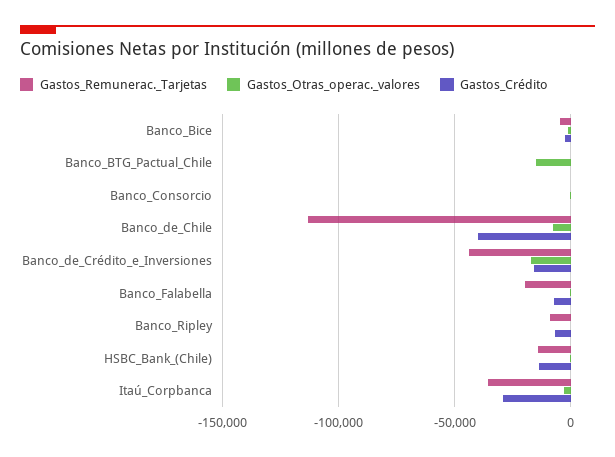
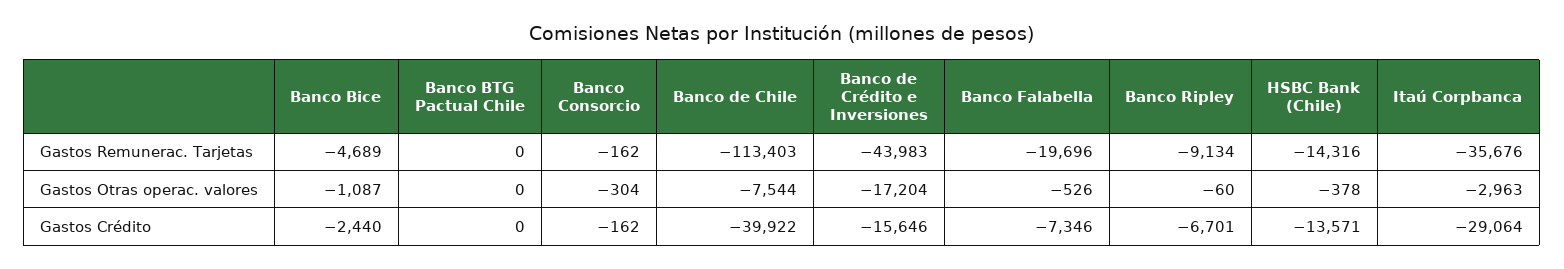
  {
    "Gastos_Remunerac._Tarjetas": {
      "Banco_Bice": -4689,
      "Banco_BTG_Pactual_Chile": 0,
      "Banco_Consorcio": -162,
      "Banco_de_Chile": -113403,
      "Banco_de_Crédito_e_Inversiones": -43983,
      "Banco_Falabella": -19696,
      "Banco_Ripley": -9134,
      "HSBC_Bank_(Chile)": -14316,
      "Itaú_Corpbanca": -35676
    },
    "Gastos_Otras_operac._valores": {
      "Banco_Bice": -1087,
-     "Banco_BTG_Pactual_Chile": -15000,
+     "Banco_BTG_Pactual_Chile": 0,
      "Banco_Consorcio": -304,
      "Banco_de_Chile": -7544,
      "Banco_de_Crédito_e_Inversiones": -17204,
      "Banco_Falabella": -526,
      "Banco_Ripley": -60,
      "HSBC_Bank_(Chile)": -378,
      "Itaú_Corpbanca": -2963
    },
    "Gastos_Crédito": {
      "Banco_Bice": -2440,
      "Banco_BTG_Pactual_Chile": 0,
      "Banco_Consorcio": -162,
      "Banco_de_Chile": -39922,
      "Banco_de_Crédito_e_Inversiones": -15646,
      "Banco_Falabella": -7346,
      "Banco_Ripley": -6701,
      "HSBC_Bank_(Chile)": -13571,
      "Itaú_Corpbanca": -29064
    }
  }

